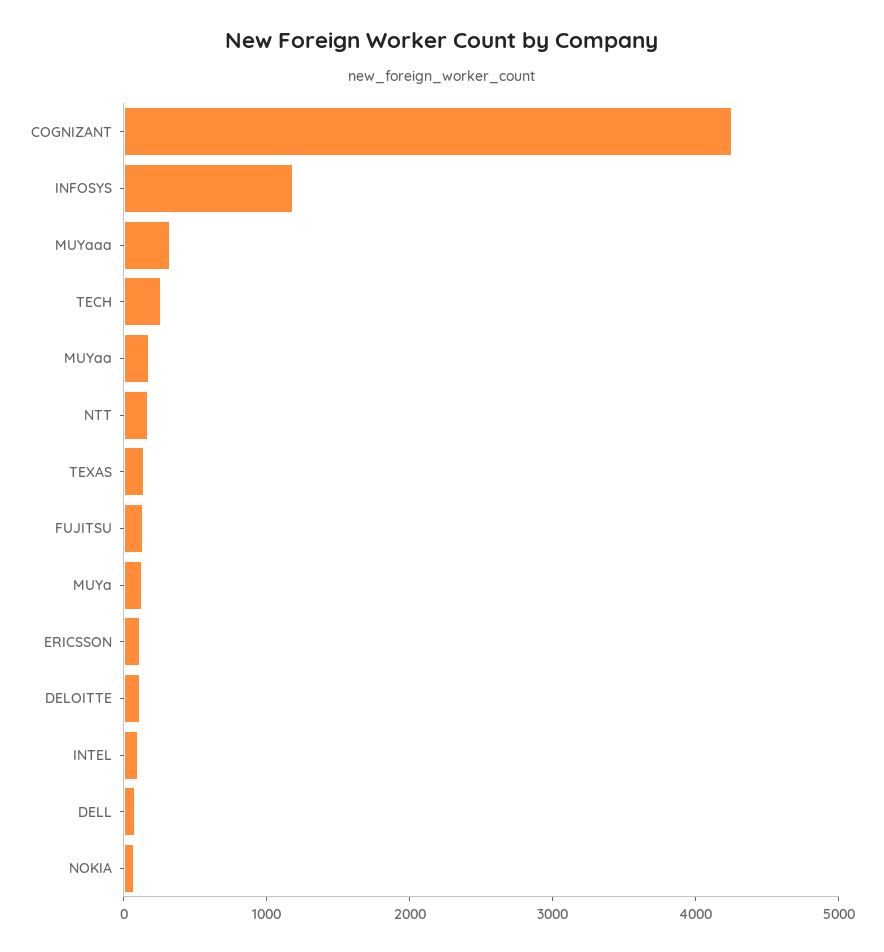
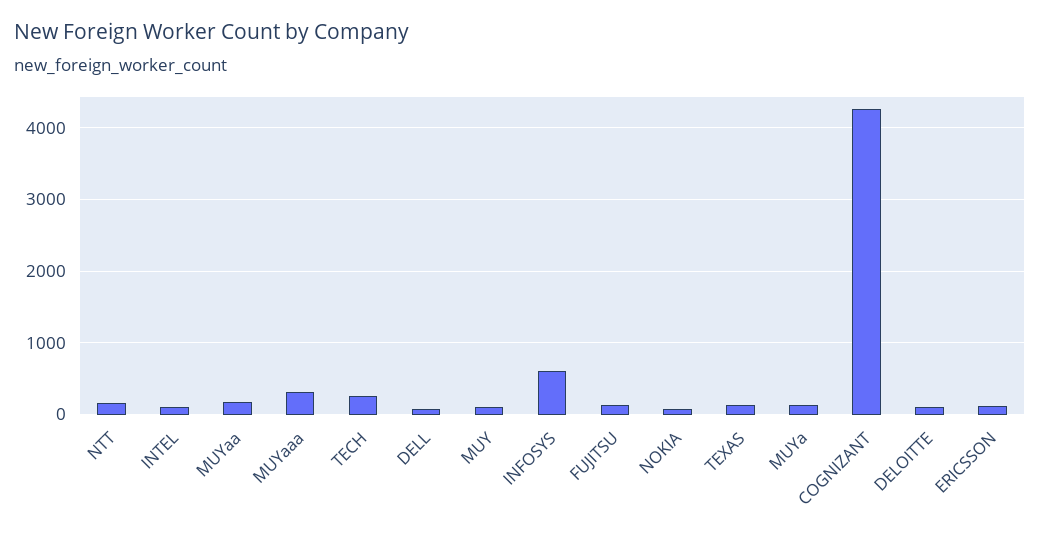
  {
    "COGNIZANT": 4300,
-   "INFOSYS": 1200,
+   "INFOSYS": 600,
    "MUYaaa": 300,
    "TECH": 300,
    "MUYaa": 200,
    "NTT": 200,
    "TEXAS": 100,
    "FUJITSU": 100,
    "MUYa": 100,
    "ERICSSON": 100,
    "DELOITTE": 100,
    "INTEL": 100,
    "DELL": 100,
-   "NOKIA": 100
+   "NOKIA": 100,
+   "MUY": 100
  }

